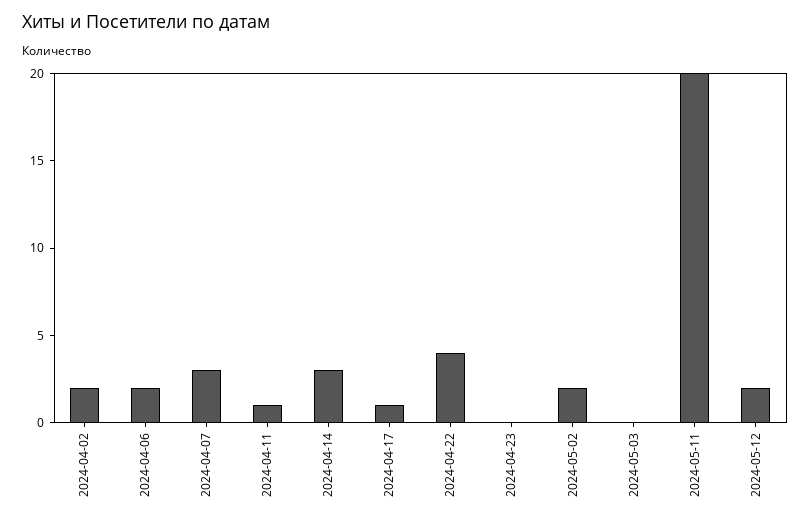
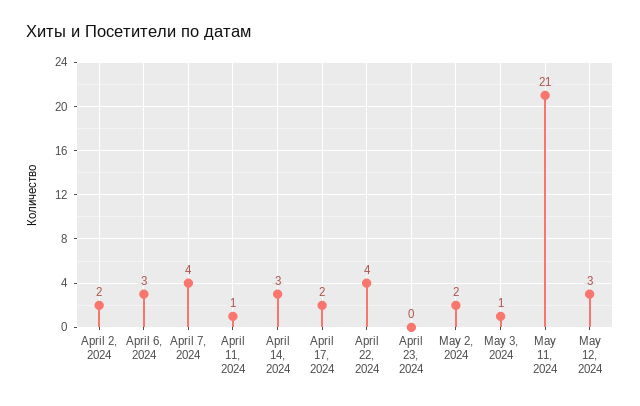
  {
    "2024-04-02": 2,
-   "2024-04-06": 2,
+   "2024-04-06": 3,
-   "2024-04-07": 3,
+   "2024-04-07": 4,
    "2024-04-11": 1,
    "2024-04-14": 3,
-   "2024-04-17": 1,
+   "2024-04-17": 2,
    "2024-04-22": 4,
    "2024-04-23": 0,
    "2024-05-02": 2,
-   "2024-05-03": 0,
+   "2024-05-03": 1,
-   "2024-05-11": 20,
+   "2024-05-11": 21,
-   "2024-05-12": 2
+   "2024-05-12": 3
  }

